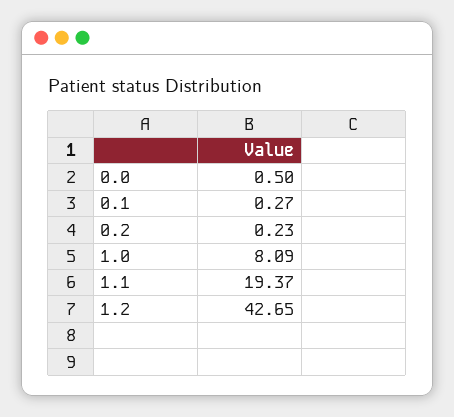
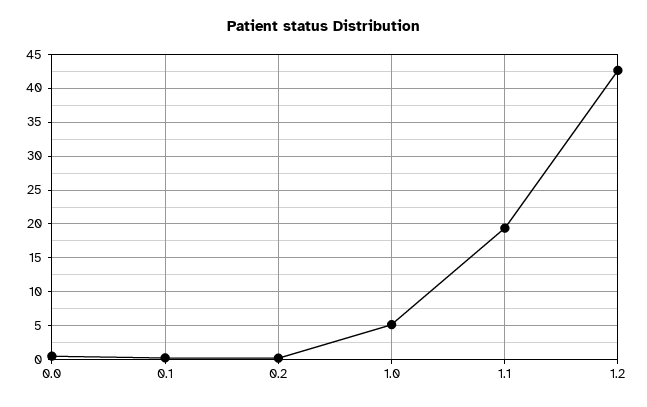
  {
    "0.0": 0.5,
    "0.1": 0.27,
    "0.2": 0.23,
-   "1.0": 8.09,
+   "1.0": 5,
    "1.1": 19.37,
    "1.2": 42.65
  }

